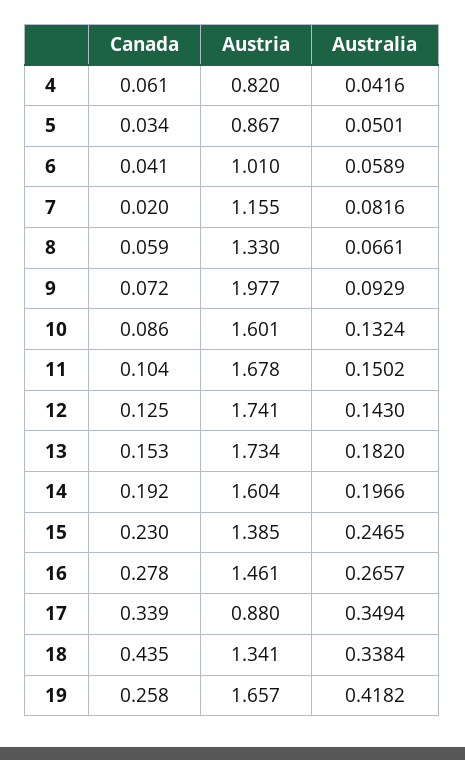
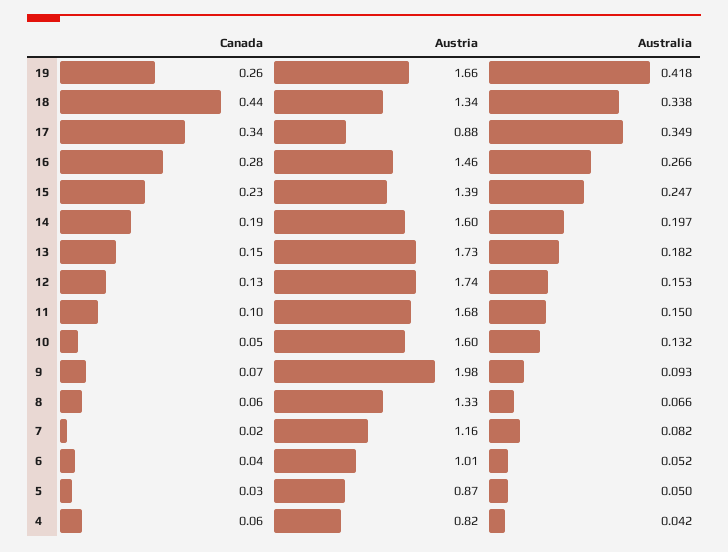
  {
    "Canada": {
      "4": 0.061,
      "5": 0.034,
      "6": 0.041,
      "7": 0.02,
      "8": 0.059,
      "9": 0.072,
-     "10": 0.086,
+     "10": 0.05,
      "11": 0.104,
      "12": 0.125,
      "13": 0.153,
      "14": 0.192,
      "15": 0.23,
      "16": 0.278,
      "17": 0.339,
      "18": 0.435,
      "19": 0.258
    },
    "Austria": {
      "4": 0.82,
      "5": 0.867,
      "6": 1.01,
      "7": 1.155,
      "8": 1.33,
      "9": 1.977,
      "10": 1.601,
      "11": 1.678,
      "12": 1.741,
      "13": 1.734,
      "14": 1.604,
      "15": 1.385,
      "16": 1.461,
      "17": 0.88,
      "18": 1.341,
      "19": 1.657
    },
    "Australia": {
      "4": 0.0416,
      "5": 0.0501,
-     "6": 0.0589,
+     "6": 0.052,
      "7": 0.0816,
      "8": 0.0661,
      "9": 0.0929,
      "10": 0.1324,
      "11": 0.1502,
-     "12": 0.143,
+     "12": 0.153,
      "13": 0.182,
      "14": 0.1966,
      "15": 0.2465,
      "16": 0.2657,
      "17": 0.3494,
      "18": 0.3384,
      "19": 0.4182
    }
  }

